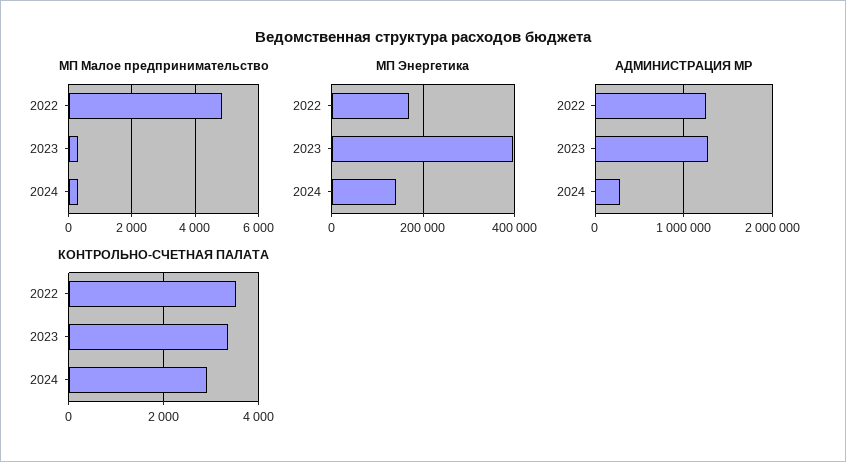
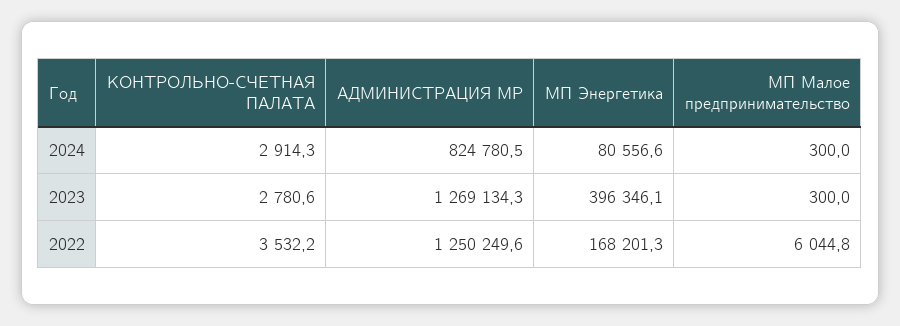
  {
    "МП Малое предпринимательство": {
-     "2022": 4800,
+     "2022": 6044.8,
      "2023": 300,
      "2024": 300
    },
    "МП Энергетика": {
      "2022": 168201.3,
      "2023": 396346.1,
-     "2024": 140000
+     "2024": 80556.6
    },
    "АДМИНИСТРАЦИЯ МР": {
      "2022": 1250249.6,
      "2023": 1269134.3,
-     "2024": 300000
+     "2024": 824780.5
    },
    "КОНТРОЛЬНО-СЧЕТНАЯ ПАЛАТА": {
      "2022": 3532.2,
-     "2023": 3400,
+     "2023": 2780.6,
      "2024": 2914.3
    }
  }

